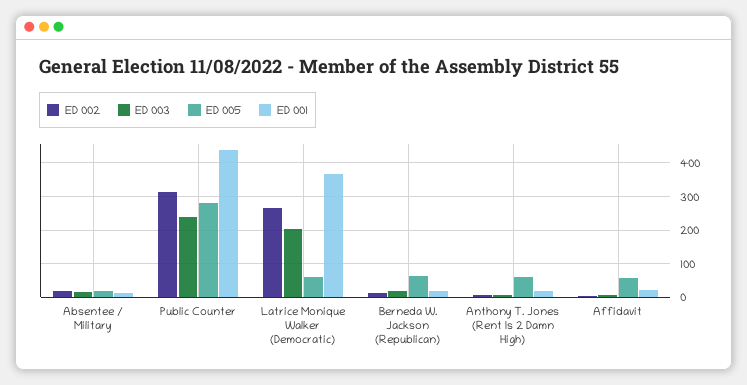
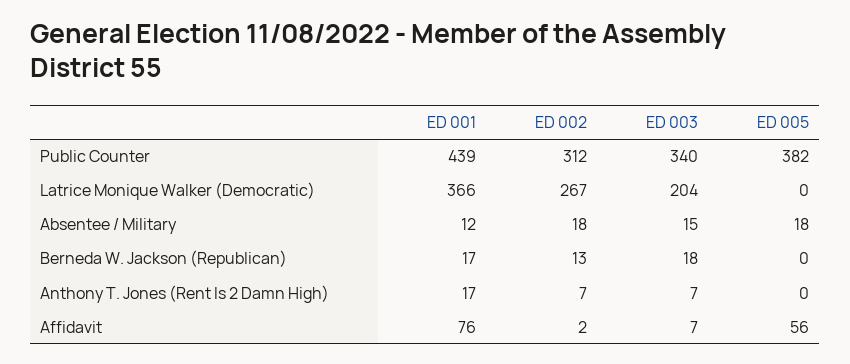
  {
    "ED 002": {
      "Absentee / Military": 18,
      "Public Counter": 312,
      "Latrice Monique Walker (Democratic)": 267,
      "Berneda W. Jackson (Republican)": 13,
      "Anthony T. Jones (Rent Is 2 Damn High)": 7,
      "Affidavit": 2
    },
    "ED 003": {
      "Absentee / Military": 15,
-     "Public Counter": 240,
+     "Public Counter": 340,
      "Latrice Monique Walker (Democratic)": 204,
      "Berneda W. Jackson (Republican)": 18,
      "Anthony T. Jones (Rent Is 2 Damn High)": 7,
      "Affidavit": 7
    },
    "ED 005": {
      "Absentee / Military": 18,
-     "Public Counter": 280,
+     "Public Counter": 382,
-     "Latrice Monique Walker (Democratic)": 60,
+     "Latrice Monique Walker (Democratic)": 0,
-     "Berneda W. Jackson (Republican)": 60,
+     "Berneda W. Jackson (Republican)": 0,
-     "Anthony T. Jones (Rent Is 2 Damn High)": 60,
+     "Anthony T. Jones (Rent Is 2 Damn High)": 0,
      "Affidavit": 56
    },
    "ED 001": {
      "Absentee / Military": 12,
      "Public Counter": 439,
      "Latrice Monique Walker (Democratic)": 366,
      "Berneda W. Jackson (Republican)": 17,
      "Anthony T. Jones (Rent Is 2 Damn High)": 17,
-     "Affidavit": 20
+     "Affidavit": 76
    }
  }

